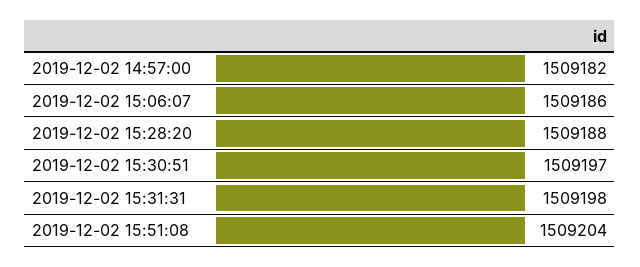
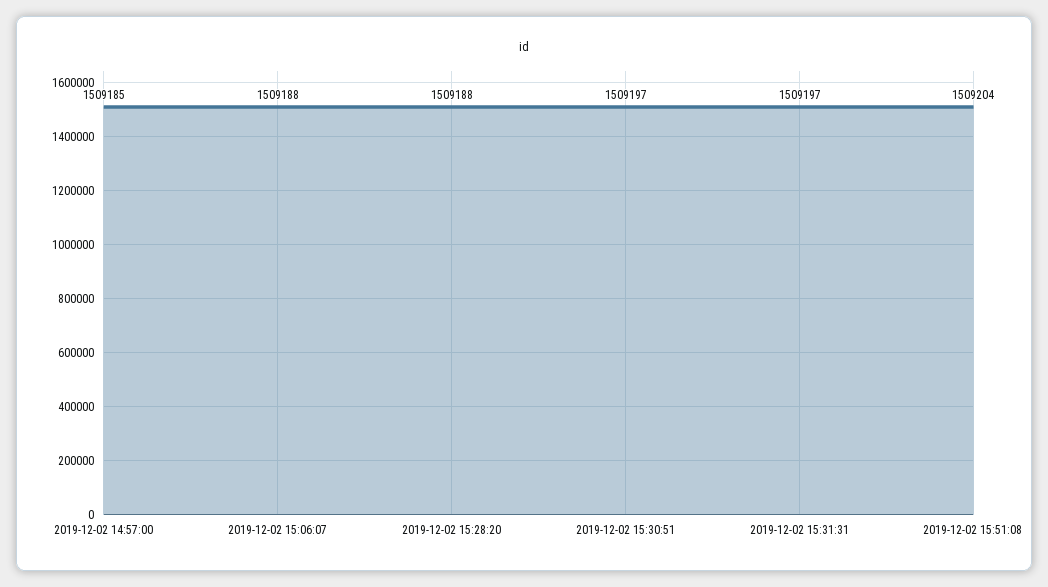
  {
-   "2019-12-02 14:57:00": 1509182,
+   "2019-12-02 14:57:00": 1509185,
-   "2019-12-02 15:06:07": 1509186,
+   "2019-12-02 15:06:07": 1509188,
    "2019-12-02 15:28:20": 1509188,
    "2019-12-02 15:30:51": 1509197,
-   "2019-12-02 15:31:31": 1509198,
+   "2019-12-02 15:31:31": 1509197,
    "2019-12-02 15:51:08": 1509204
  }

